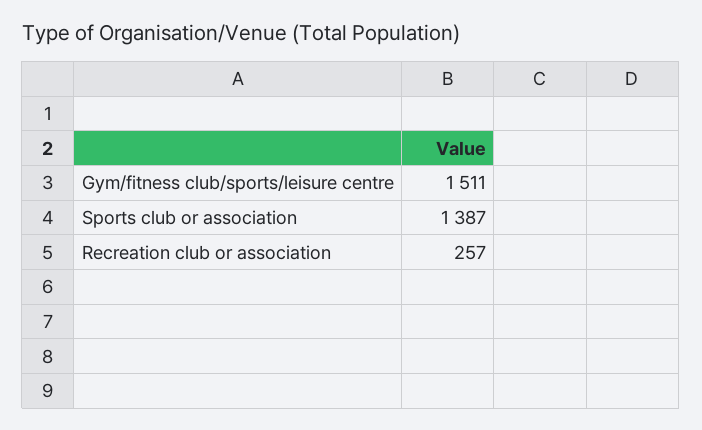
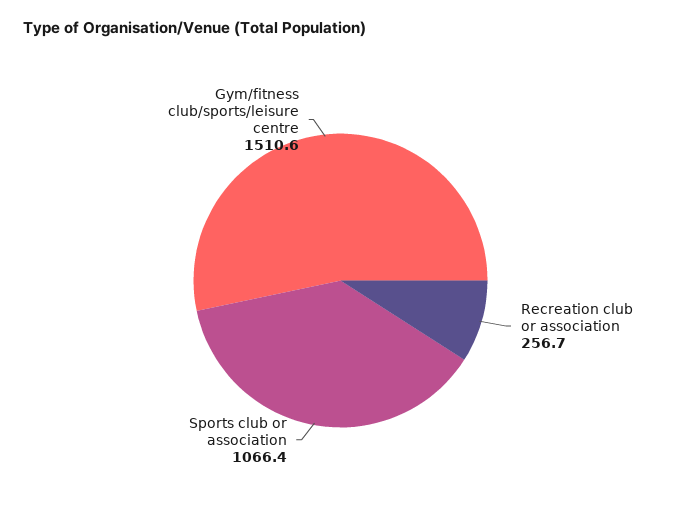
  {
    "Gym/fitness club/sports/leisure centre": 1510.6,
-   "Sports club or association": 1387,
+   "Sports club or association": 1066.4,
    "Recreation club or association": 256.7
  }

